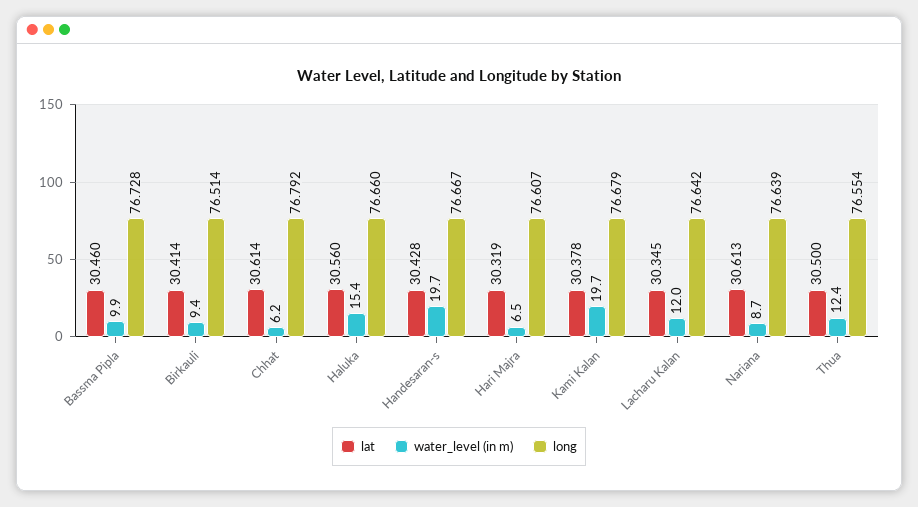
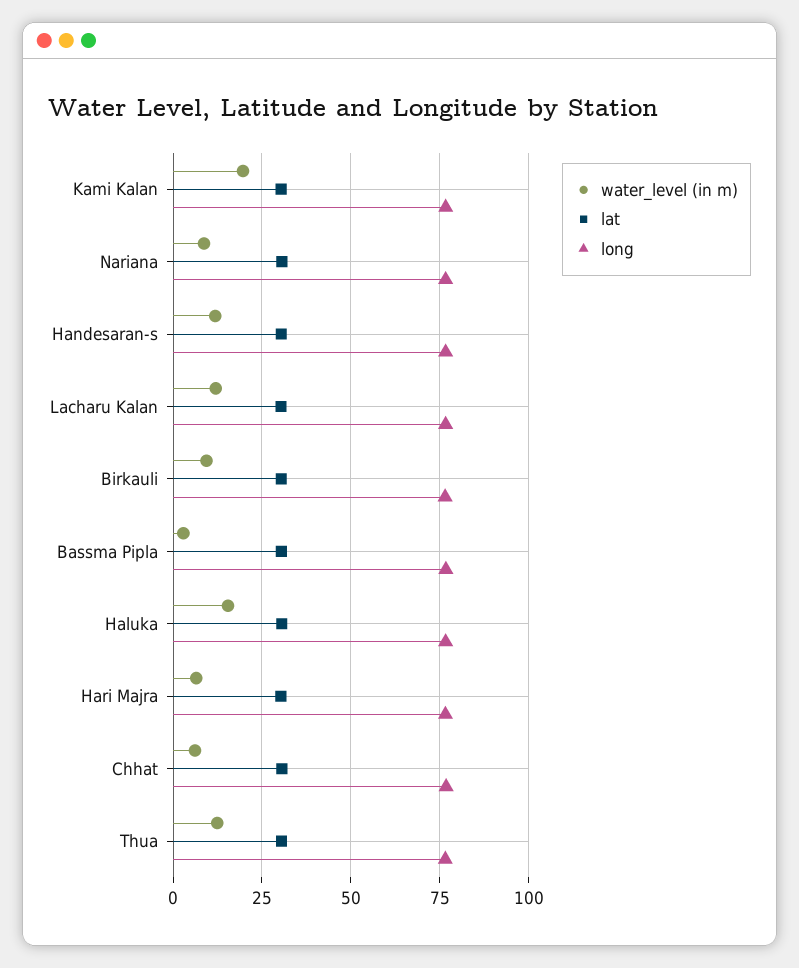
  {
    "lat": {
      "Bassma Pipla": 30.46,
      "Birkauli": 30.414,
      "Chhat": 30.614,
      "Haluka": 30.56,
      "Handesaran-s": 30.428,
      "Hari Majra": 30.319,
      "Kami Kalan": 30.378,
      "Lacharu Kalan": 30.345,
      "Nariana": 30.613,
      "Thua": 30.5
    },
    "water_level (in m)": {
-     "Bassma Pipla": 9.9,
+     "Bassma Pipla": 2.5,
      "Birkauli": 9.4,
      "Chhat": 6.2,
      "Haluka": 15.4,
-     "Handesaran-s": 19.7,
+     "Handesaran-s": 12.5,
      "Hari Majra": 6.5,
      "Kami Kalan": 19.7,
      "Lacharu Kalan": 12,
      "Nariana": 8.7,
      "Thua": 12.4
    },
    "long": {
      "Bassma Pipla": 76.728,
      "Birkauli": 76.514,
      "Chhat": 76.792,
      "Haluka": 76.66,
      "Handesaran-s": 76.667,
      "Hari Majra": 76.607,
      "Kami Kalan": 76.679,
      "Lacharu Kalan": 76.642,
      "Nariana": 76.639,
      "Thua": 76.554
    }
  }

